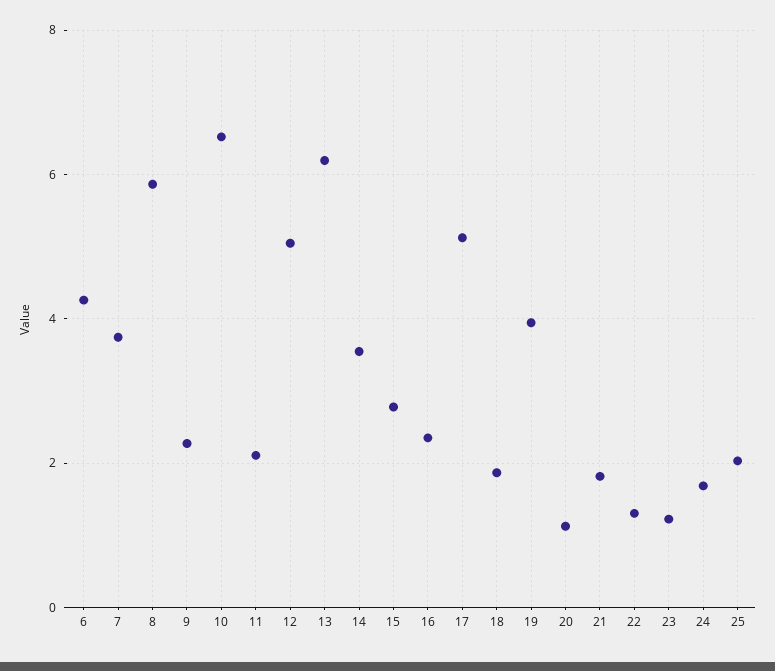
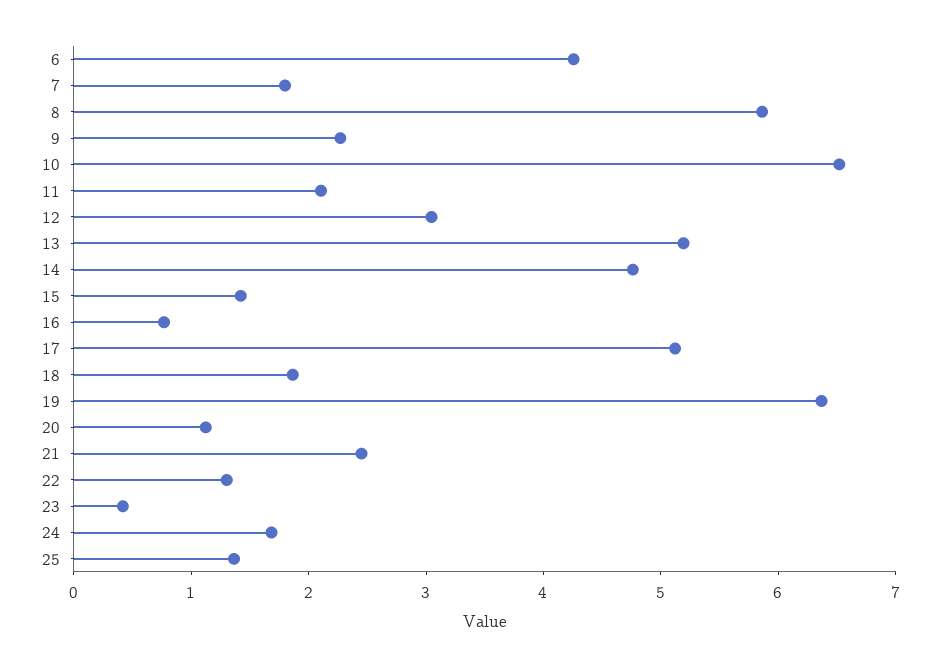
  {
    "6": 4.2,
-   "7": 3.8,
+   "7": 1.8,
    "8": 5.8,
    "9": 2.2,
    "10": 6.6,
    "11": 2.2,
-   "12": 5,
+   "12": 3,
-   "13": 6.2,
+   "13": 5.2,
-   "14": 3.6,
+   "14": 4.8,
-   "15": 2.8,
+   "15": 1.4,
-   "16": 2.4,
+   "16": 0.8,
    "17": 5.2,
    "18": 1.8,
-   "19": 4,
+   "19": 6.4,
    "20": 1.2,
-   "21": 1.8,
+   "21": 2.4,
    "22": 1.4,
-   "23": 1.2,
+   "23": 0.4,
    "24": 1.6,
-   "25": 2
+   "25": 1.4
  }

